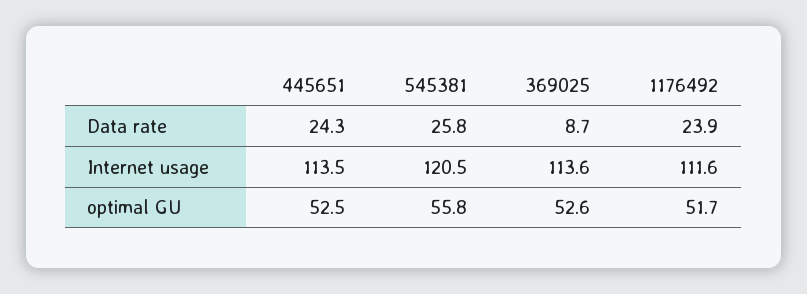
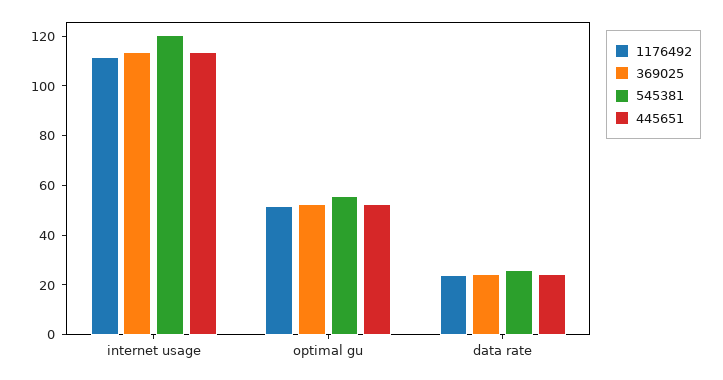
  {
    "445651": {
      "Data rate": 24.3,
      "Internet usage": 113.5,
      "optimal GU": 52.5
    },
    "545381": {
      "Data rate": 25.8,
      "Internet usage": 120.5,
      "optimal GU": 55.8
    },
    "369025": {
-     "Data rate": 8.7,
+     "Data rate": 25,
      "Internet usage": 113.6,
      "optimal GU": 52.6
    },
    "1176492": {
      "Data rate": 23.9,
      "Internet usage": 111.6,
      "optimal GU": 51.7
    }
  }

